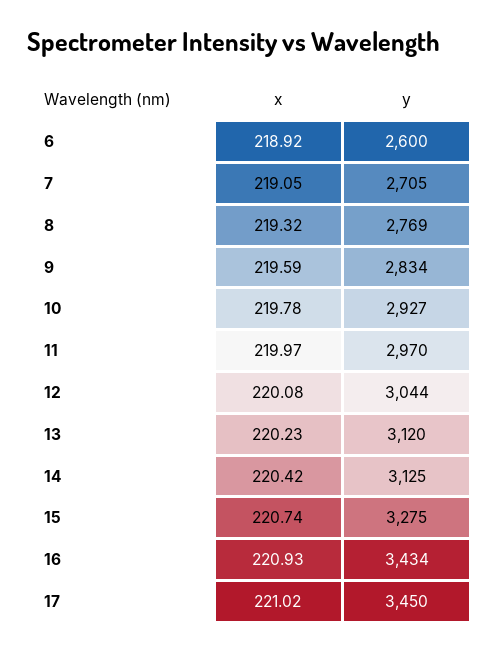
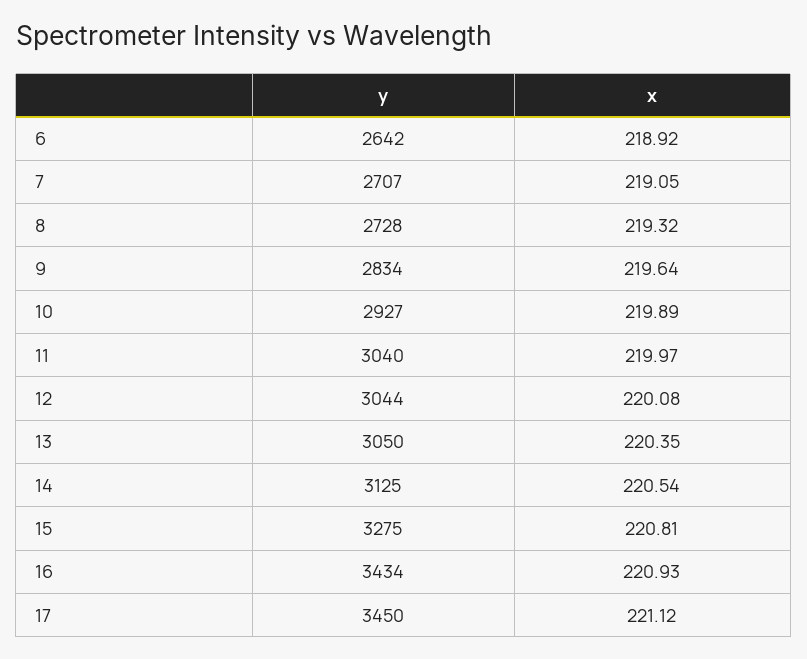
  {
    "x": {
      "6": 218.92,
      "7": 219.05,
      "8": 219.32,
-     "9": 219.59,
+     "9": 219.64,
-     "10": 219.78,
+     "10": 219.89,
      "11": 219.97,
      "12": 220.08,
-     "13": 220.23,
+     "13": 220.35,
-     "14": 220.42,
+     "14": 220.54,
-     "15": 220.74,
+     "15": 220.81,
      "16": 220.93,
-     "17": 221.02
+     "17": 221.12
    },
    "y": {
-     "6": 2600,
+     "6": 2642,
-     "7": 2705,
+     "7": 2707,
-     "8": 2769,
+     "8": 2728,
      "9": 2834,
      "10": 2927,
-     "11": 2970,
+     "11": 3040,
      "12": 3044,
-     "13": 3120,
+     "13": 3050,
      "14": 3125,
      "15": 3275,
      "16": 3434,
      "17": 3450
    }
  }

